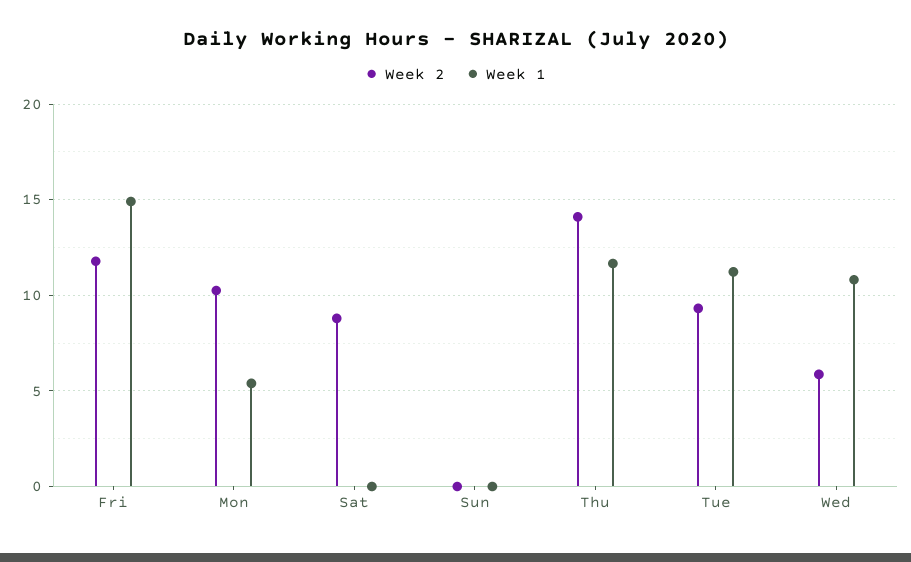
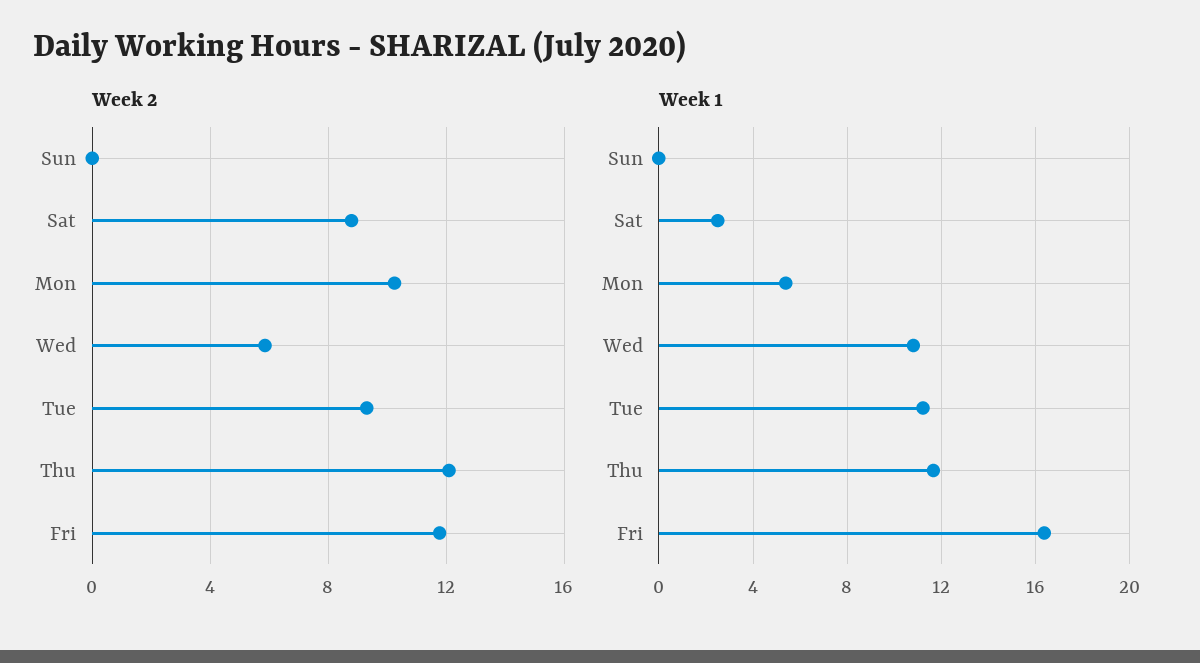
  {
    "Week 2": {
      "Fri": 12,
      "Mon": 10.5,
      "Sat": 9,
      "Sun": 0,
-     "Thu": 14,
+     "Thu": 12,
      "Tue": 9.5,
      "Wed": 6
    },
    "Week 1": {
-     "Fri": 15,
+     "Fri": 16.5,
      "Mon": 5.5,
-     "Sat": 0,
+     "Sat": 2.5,
      "Sun": 0,
      "Thu": 11.5,
      "Tue": 11,
      "Wed": 11
    }
  }

